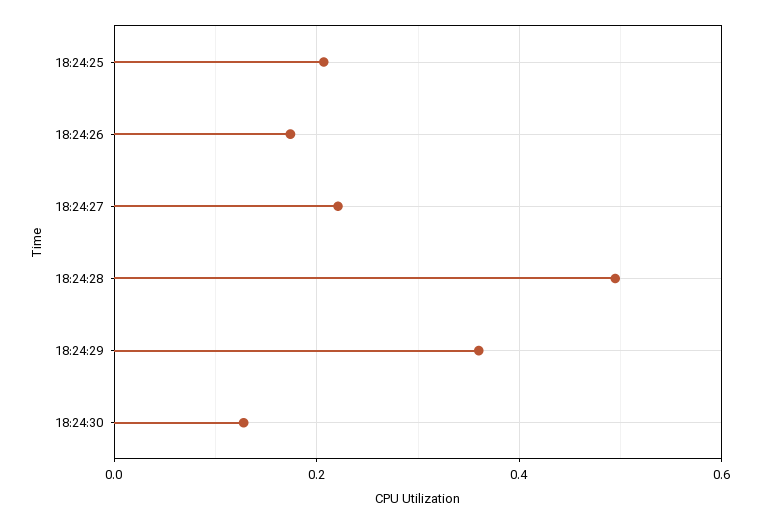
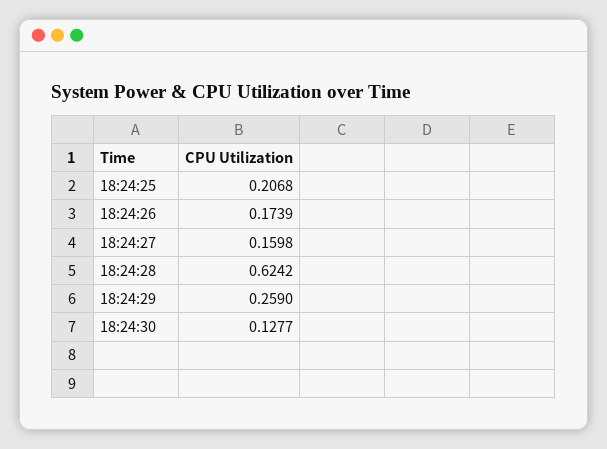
  {
    "18:24:25": 0.2068,
    "18:24:26": 0.1739,
-   "18:24:27": 0.22,
+   "18:24:27": 0.1598,
-   "18:24:28": 0.5,
+   "18:24:28": 0.6242,
-   "18:24:29": 0.36,
+   "18:24:29": 0.259,
    "18:24:30": 0.1277
  }

